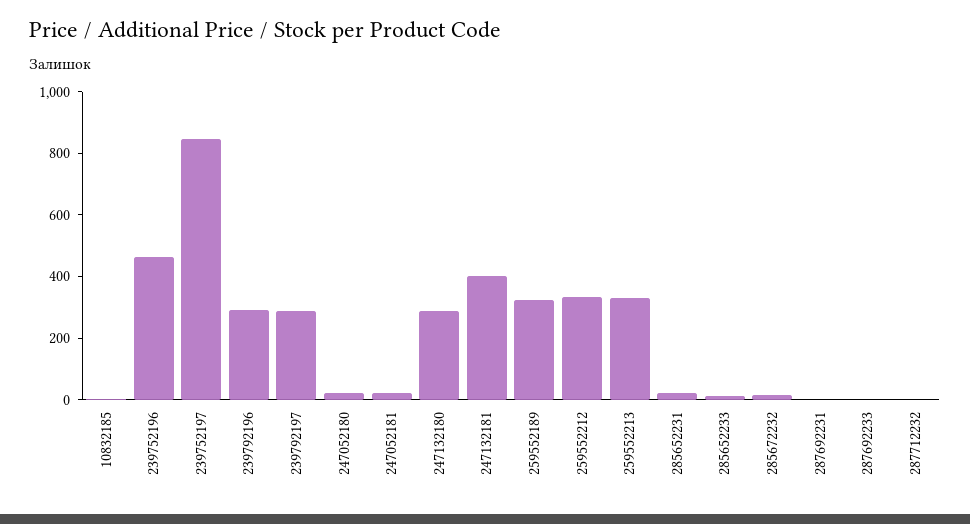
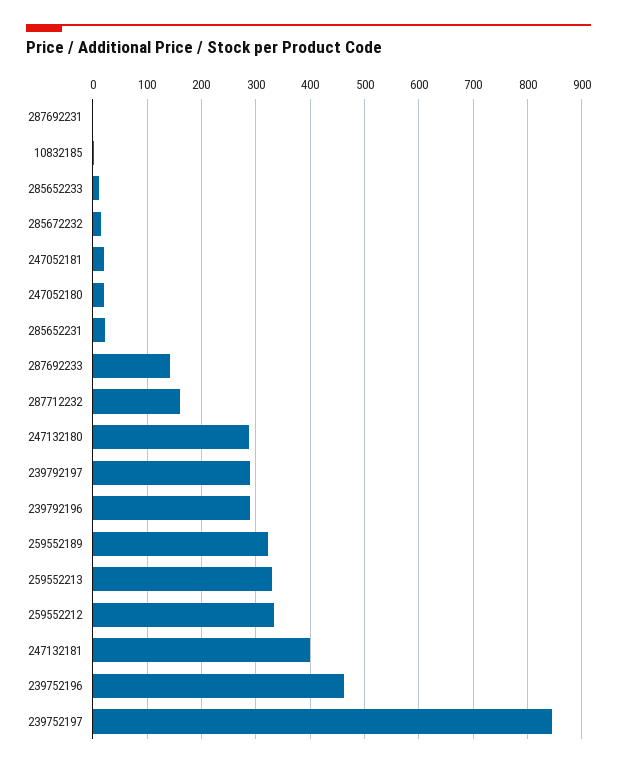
  {
    "10832185": 0,
    "239752196": 460,
    "239752197": 840,
    "239792196": 300,
    "239792197": 280,
    "247052180": 20,
    "247052181": 20,
    "247132180": 280,
    "247132181": 400,
    "259552189": 320,
    "259552212": 340,
    "259552213": 340,
    "285652231": 20,
    "285652233": 20,
    "285672232": 20,
    "287692231": 0,
-   "287692233": 0,
+   "287692233": 140,
-   "287712232": 0
+   "287712232": 160
  }

